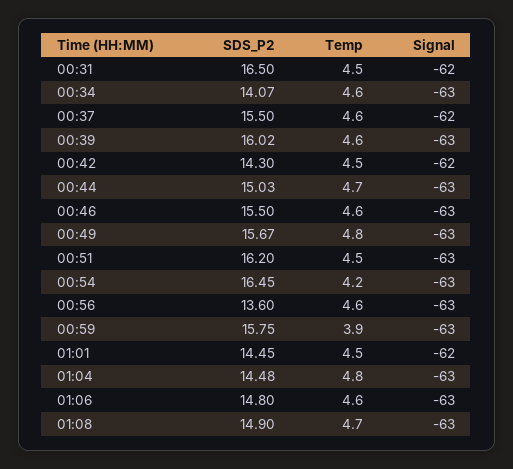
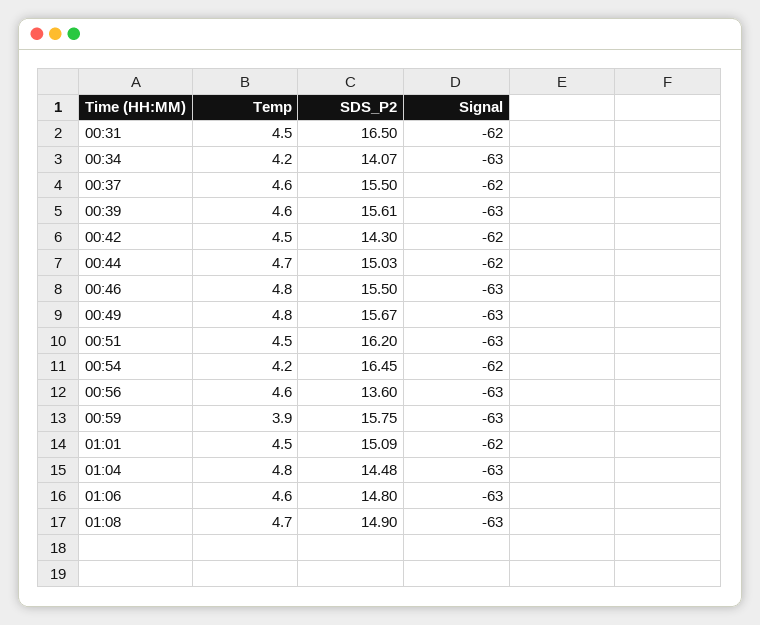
  {
    "SDS_P2": {
      "00:31": 16.5,
      "00:34": 14.07,
      "00:37": 15.5,
-     "00:39": 16.02,
+     "00:39": 15.61,
      "00:42": 14.3,
      "00:44": 15.03,
      "00:46": 15.5,
      "00:49": 15.67,
      "00:51": 16.2,
      "00:54": 16.45,
      "00:56": 13.6,
      "00:59": 15.75,
-     "01:01": 14.45,
+     "01:01": 15.09,
      "01:04": 14.48,
      "01:06": 14.8,
      "01:08": 14.9
    },
    "Temp": {
      "00:31": 4.5,
-     "00:34": 4.6,
+     "00:34": 4.2,
      "00:37": 4.6,
      "00:39": 4.6,
      "00:42": 4.5,
      "00:44": 4.7,
-     "00:46": 4.6,
+     "00:46": 4.8,
      "00:49": 4.8,
      "00:51": 4.5,
      "00:54": 4.2,
      "00:56": 4.6,
      "00:59": 3.9,
      "01:01": 4.5,
      "01:04": 4.8,
      "01:06": 4.6,
      "01:08": 4.7
    },
    "Signal": {
      "00:31": -62,
      "00:34": -63,
      "00:37": -62,
      "00:39": -63,
      "00:42": -62,
-     "00:44": -63,
+     "00:44": -62,
      "00:46": -63,
      "00:49": -63,
      "00:51": -63,
-     "00:54": -63,
+     "00:54": -62,
      "00:56": -63,
      "00:59": -63,
      "01:01": -62,
      "01:04": -63,
      "01:06": -63,
      "01:08": -63
    }
  }

